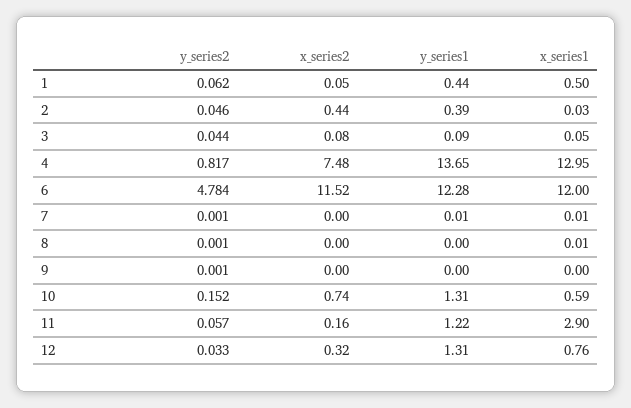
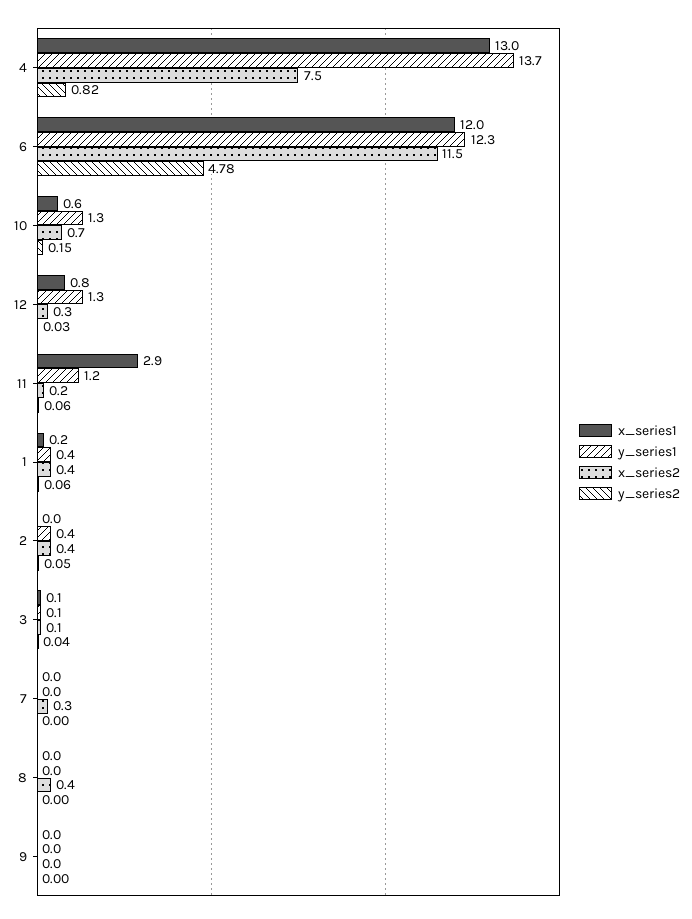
  {
    "y_series2": {
      "1": 0.062,
      "2": 0.046,
      "3": 0.044,
      "4": 0.817,
      "6": 4.784,
      "7": 0.001,
      "8": 0.001,
      "9": 0.001,
      "10": 0.152,
      "11": 0.057,
      "12": 0.033
    },
    "x_series2": {
-     "1": 0.05,
+     "1": 0.4,
      "2": 0.44,
      "3": 0.08,
      "4": 7.48,
      "6": 11.52,
-     "7": 0,
+     "7": 0.3,
-     "8": 0,
+     "8": 0.4,
      "9": 0,
      "10": 0.74,
      "11": 0.16,
      "12": 0.32
    },
    "y_series1": {
      "1": 0.44,
      "2": 0.39,
      "3": 0.09,
      "4": 13.65,
      "6": 12.28,
      "7": 0.01,
      "8": 0,
      "9": 0,
      "10": 1.31,
      "11": 1.22,
      "12": 1.31
    },
    "x_series1": {
-     "1": 0.5,
+     "1": 0.2,
      "2": 0.03,
      "3": 0.05,
      "4": 12.95,
      "6": 12,
      "7": 0.01,
      "8": 0.01,
      "9": 0,
      "10": 0.59,
      "11": 2.9,
      "12": 0.76
    }
  }

